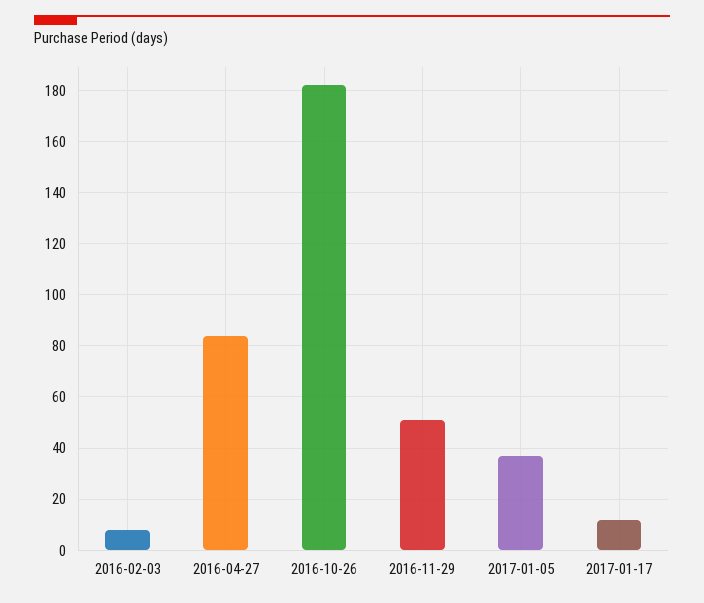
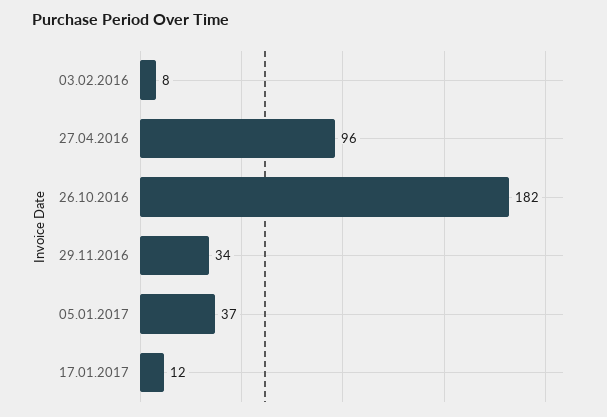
  {
    "2016-02-03": 8,
-   "2016-04-27": 85,
+   "2016-04-27": 96,
    "2016-10-26": 182,
-   "2016-11-29": 50,
+   "2016-11-29": 34,
    "2017-01-05": 37,
    "2017-01-17": 12
  }

